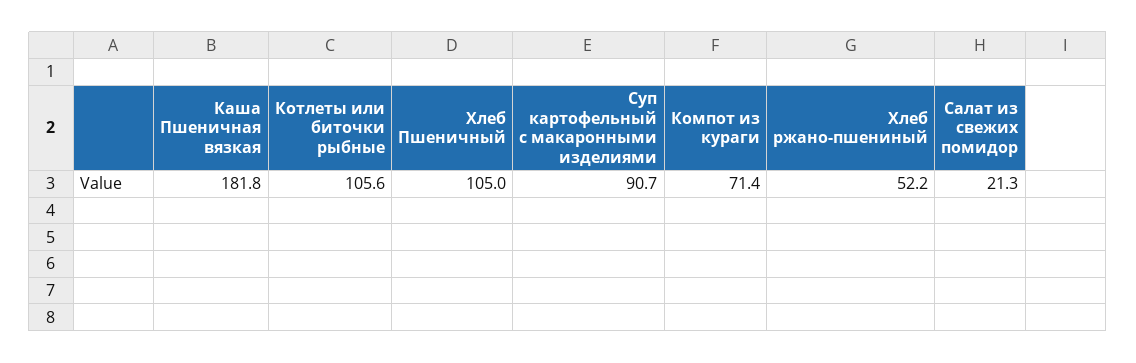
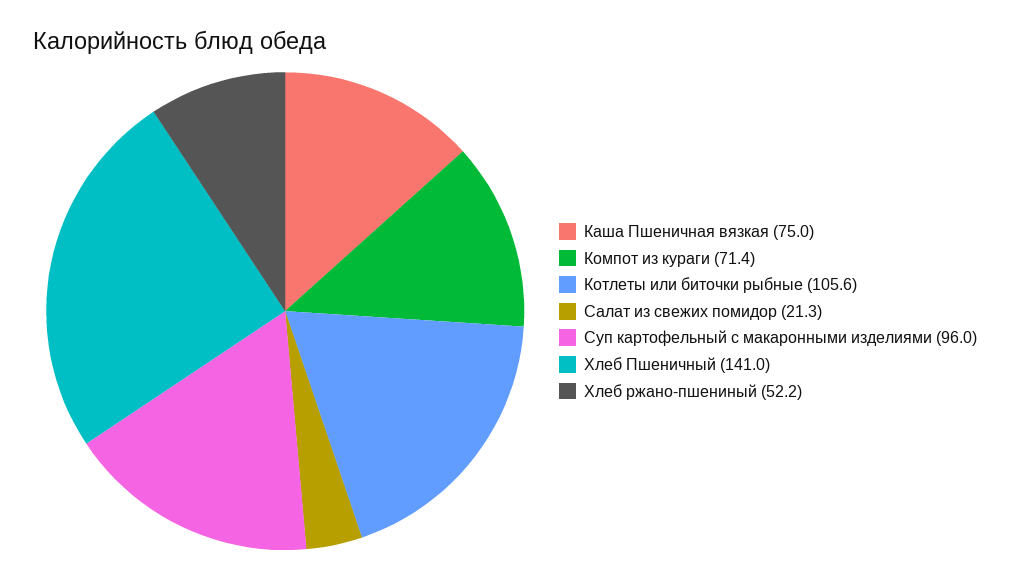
  {
-   "Каша Пшеничная вязкая": 181.8,
+   "Каша Пшеничная вязкая": 75,
    "Котлеты или биточки рыбные": 105.6,
-   "Хлеб Пшеничный": 105,
+   "Хлеб Пшеничный": 141,
-   "Суп картофельный с макаронными изделиями": 90.7,
+   "Суп картофельный с макаронными изделиями": 96,
    "Компот из кураги": 71.4,
    "Хлеб ржано-пшениный": 52.2,
    "Салат из свежих помидор": 21.3
  }

